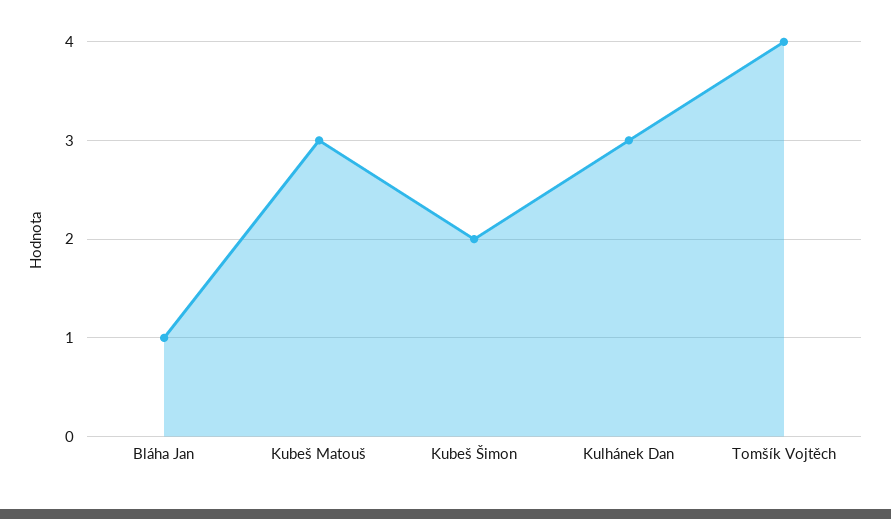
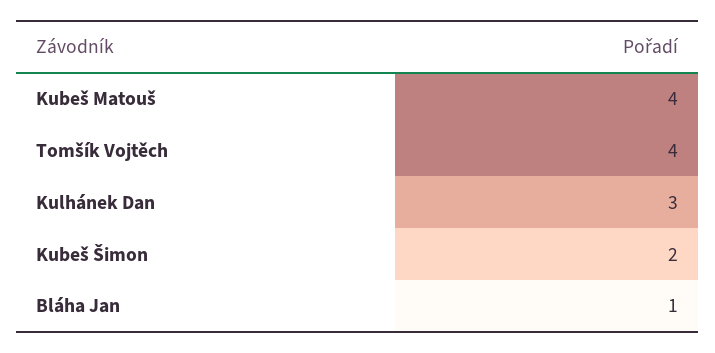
  {
    "Bláha Jan": 1,
-   "Kubeš Matouš": 3,
+   "Kubeš Matouš": 4,
    "Kubeš Šimon": 2,
    "Kulhánek Dan": 3,
    "Tomšík Vojtěch": 4
  }

